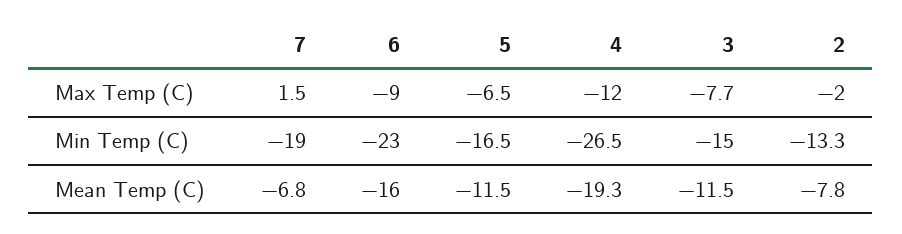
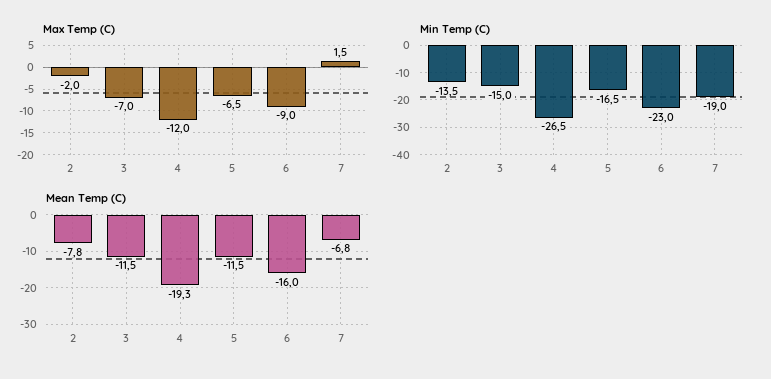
  {
    "Max Temp (C)": {
      "7": 1.5,
      "6": -9,
      "5": -6.5,
      "4": -12,
-     "3": -7.7,
+     "3": -7,
      "2": -2
    },
    "Min Temp (C)": {
      "7": -19,
      "6": -23,
      "5": -16.5,
      "4": -26.5,
      "3": -15,
-     "2": -13.3
+     "2": -13.5
    },
    "Mean Temp (C)": {
      "7": -6.8,
      "6": -16,
      "5": -11.5,
      "4": -19.3,
      "3": -11.5,
      "2": -7.8
    }
  }

